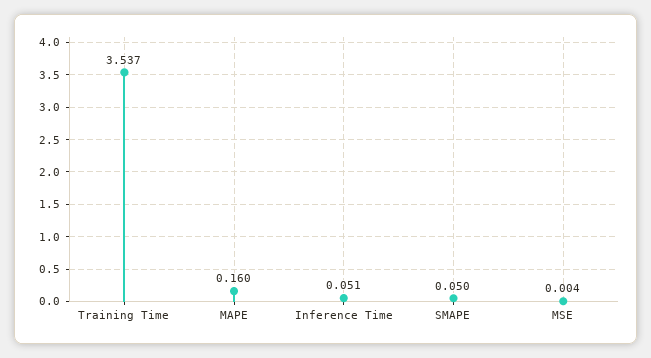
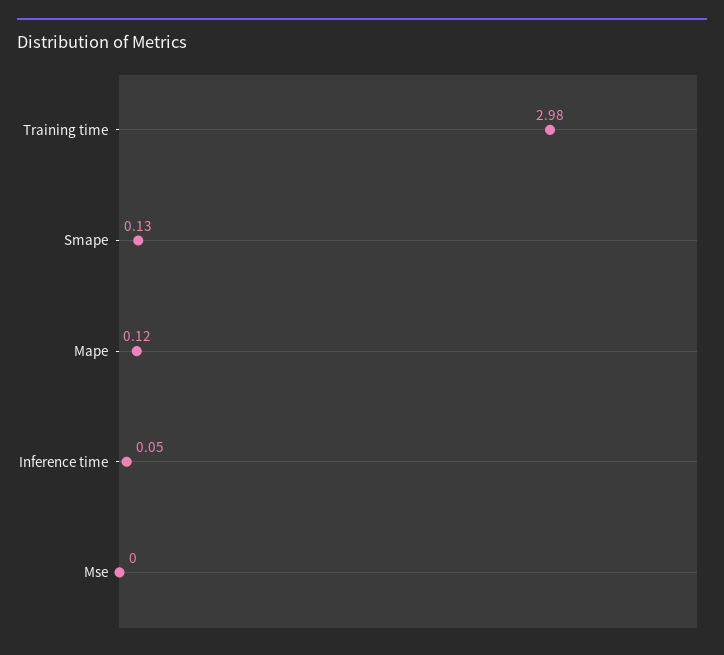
  {
-   "Training Time": 3.537,
+   "Training Time": 2.98,
-   "MAPE": 0.16,
+   "MAPE": 0.12,
    "Inference Time": 0.051,
-   "SMAPE": 0.05,
+   "SMAPE": 0.13,
    "MSE": 0.004
  }

